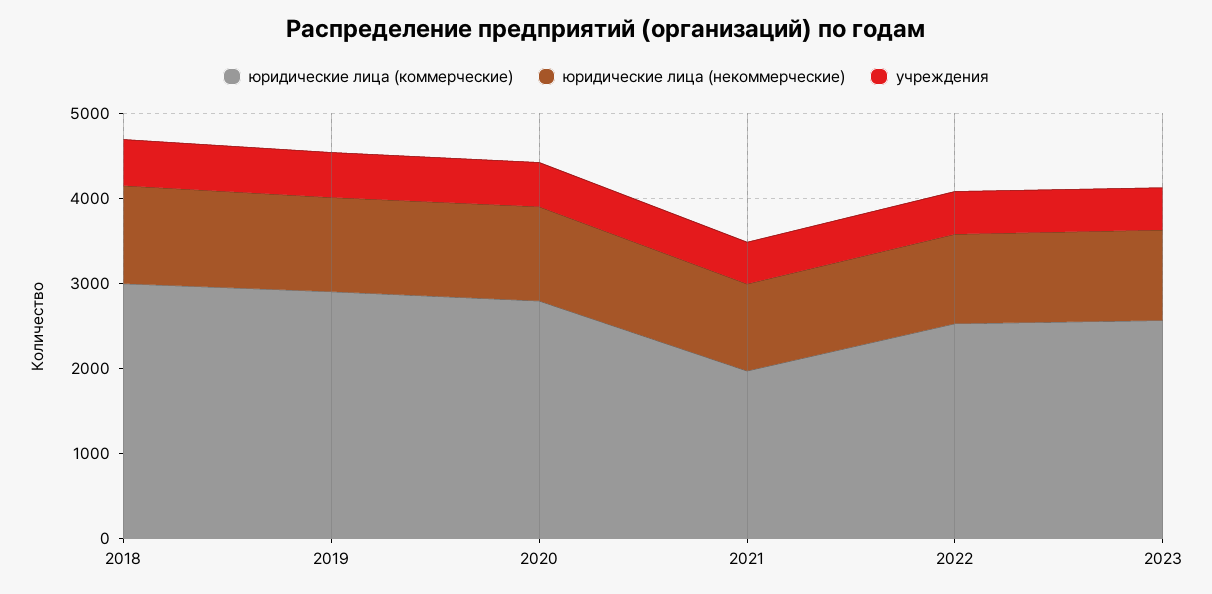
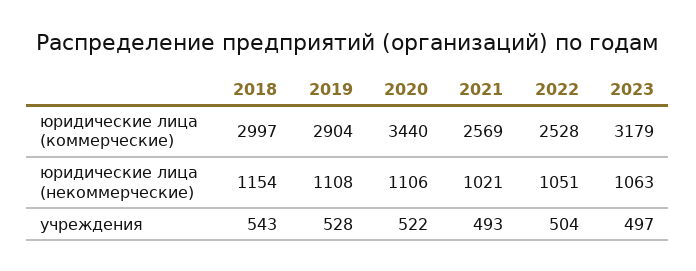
  {
    "юридические лица (коммерческие)": {
      "2018": 2997,
      "2019": 2904,
-     "2020": 2800,
+     "2020": 3440,
-     "2021": 2000,
+     "2021": 2569,
      "2022": 2528,
-     "2023": 2600
+     "2023": 3179
    },
    "юридические лица (некоммерческие)": {
      "2018": 1154,
      "2019": 1108,
      "2020": 1106,
      "2021": 1021,
      "2022": 1051,
      "2023": 1063
    },
    "учреждения": {
      "2018": 543,
      "2019": 528,
      "2020": 522,
      "2021": 493,
      "2022": 504,
      "2023": 497
    }
  }

